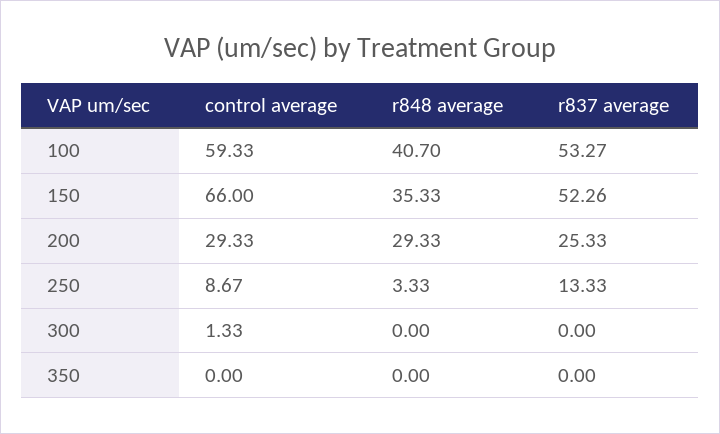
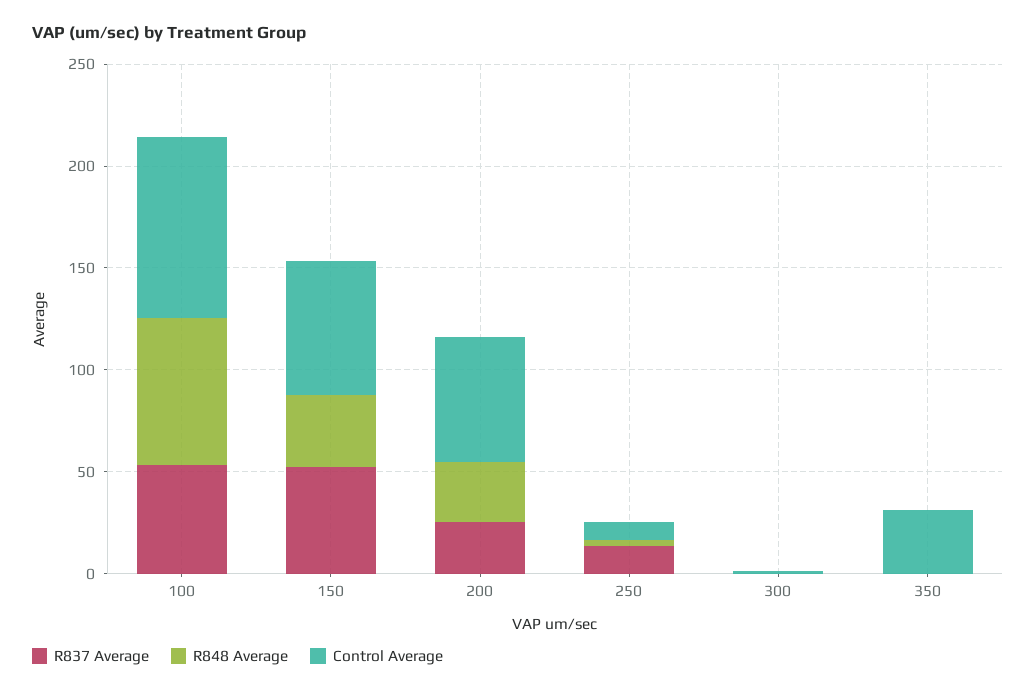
  {
    "control average": {
-     "100": 59.33,
+     "100": 90,
      "150": 66,
-     "200": 29.33,
+     "200": 60,
      "250": 8.67,
      "300": 1.33,
-     "350": 0
+     "350": 30
    },
    "r848 average": {
-     "100": 40.7,
+     "100": 70,
      "150": 35.33,
      "200": 29.33,
      "250": 3.33,
      "300": 0,
      "350": 0
    },
    "r837 average": {
      "100": 53.27,
      "150": 52.26,
      "200": 25.33,
      "250": 13.33,
      "300": 0,
      "350": 0
    }
  }

